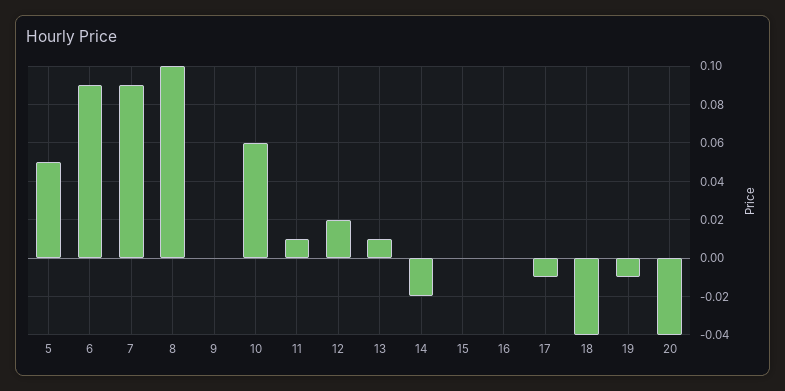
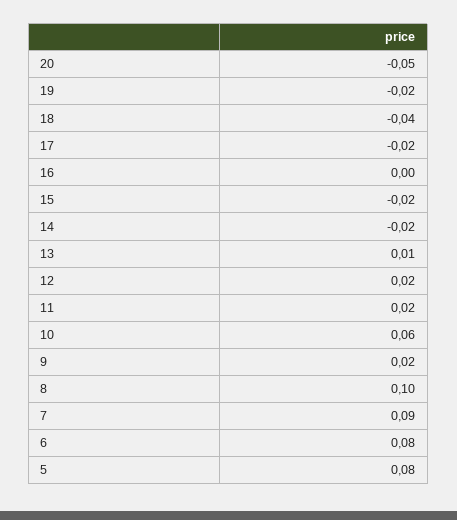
  {
-   "5": 0.05,
+   "5": 0.08,
-   "6": 0.09,
+   "6": 0.08,
    "7": 0.09,
    "8": 0.1,
-   "9": 0,
+   "9": 0.02,
    "10": 0.06,
-   "11": 0.01,
+   "11": 0.02,
    "12": 0.02,
    "13": 0.01,
    "14": -0.02,
-   "15": 0,
+   "15": -0.02,
    "16": 0,
-   "17": -0.01,
+   "17": -0.02,
    "18": -0.04,
-   "19": -0.01,
+   "19": -0.02,
-   "20": -0.04
+   "20": -0.05
  }

